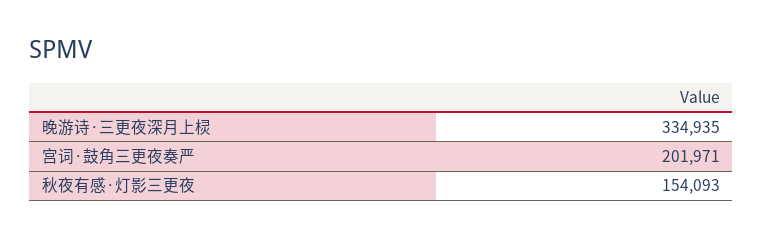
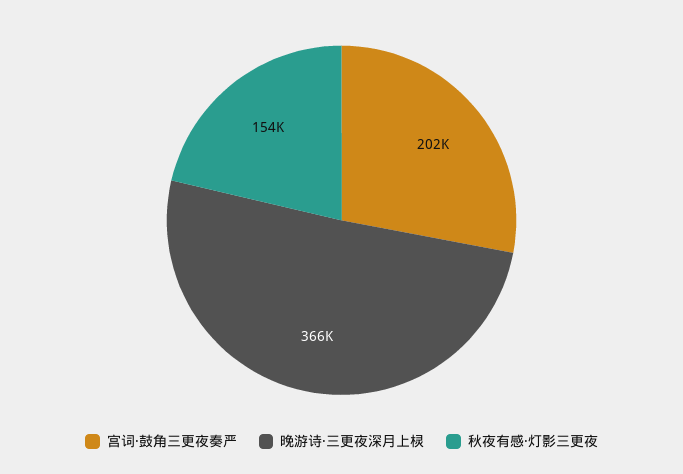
  {
-   "晚游诗·三更夜深月上棂": 334935,
+   "晚游诗·三更夜深月上棂": 366000,
    "宫词·鼓角三更夜奏严": 201971,
    "秋夜有感·灯影三更夜": 154093
  }

